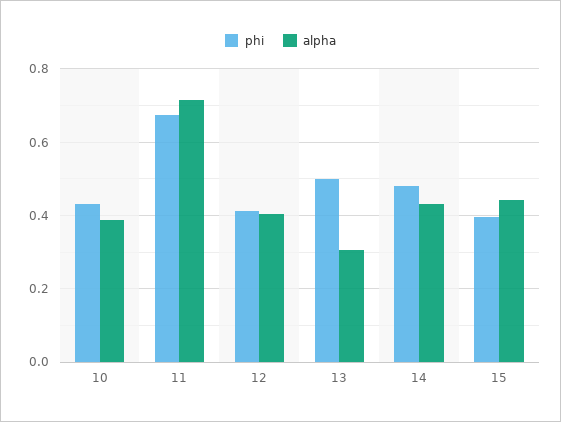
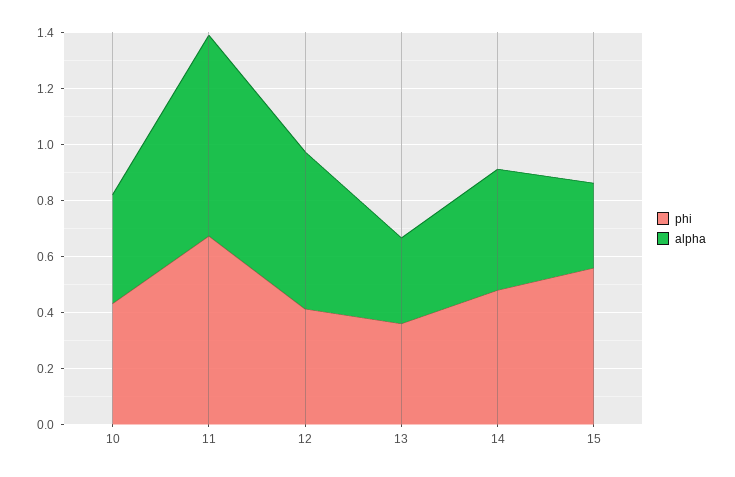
  {
    "phi": {
      "10": 0.44,
      "11": 0.68,
      "12": 0.42,
-     "13": 0.5,
+     "13": 0.35,
      "14": 0.48,
-     "15": 0.4
+     "15": 0.55
    },
    "alpha": {
      "10": 0.38,
      "11": 0.72,
-     "12": 0.4,
+     "12": 0.55,
      "13": 0.3,
      "14": 0.44,
-     "15": 0.44
+     "15": 0.3
    }
  }

